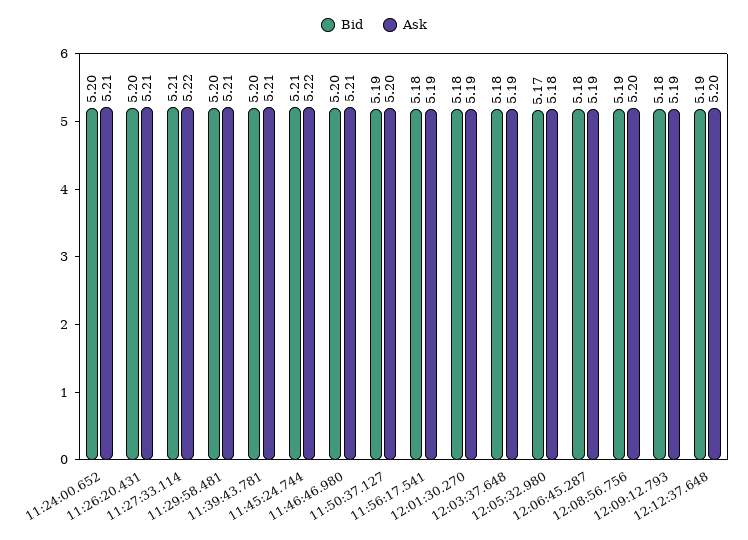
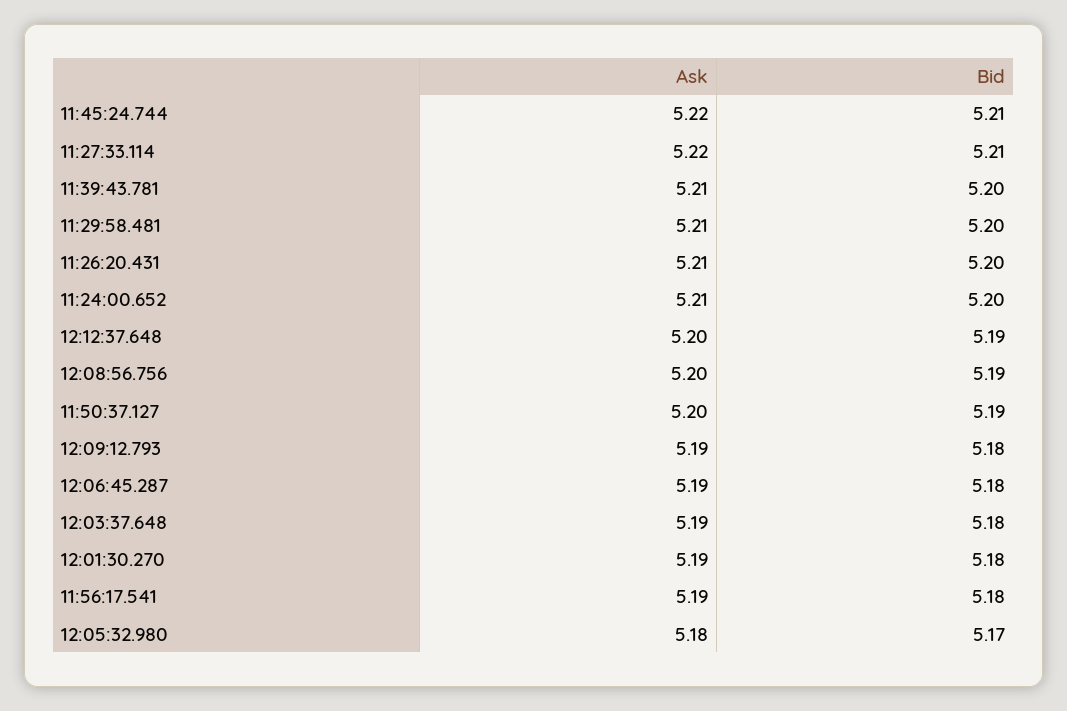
  {
    "Bid": {
      "11:24:00.652": 5.2,
      "11:26:20.431": 5.2,
      "11:27:33.114": 5.21,
      "11:29:58.481": 5.2,
      "11:39:43.781": 5.2,
      "11:45:24.744": 5.21,
-     "11:46:46.980": 5.2,
      "11:50:37.127": 5.19,
      "11:56:17.541": 5.18,
      "12:01:30.270": 5.18,
      "12:03:37.648": 5.18,
      "12:05:32.980": 5.17,
      "12:06:45.287": 5.18,
      "12:08:56.756": 5.19,
      "12:09:12.793": 5.18,
      "12:12:37.648": 5.19
    },
    "Ask": {
      "11:24:00.652": 5.21,
      "11:26:20.431": 5.21,
      "11:27:33.114": 5.22,
      "11:29:58.481": 5.21,
      "11:39:43.781": 5.21,
      "11:45:24.744": 5.22,
-     "11:46:46.980": 5.21,
      "11:50:37.127": 5.2,
      "11:56:17.541": 5.19,
      "12:01:30.270": 5.19,
      "12:03:37.648": 5.19,
      "12:05:32.980": 5.18,
      "12:06:45.287": 5.19,
      "12:08:56.756": 5.2,
      "12:09:12.793": 5.19,
      "12:12:37.648": 5.2
    }
  }

